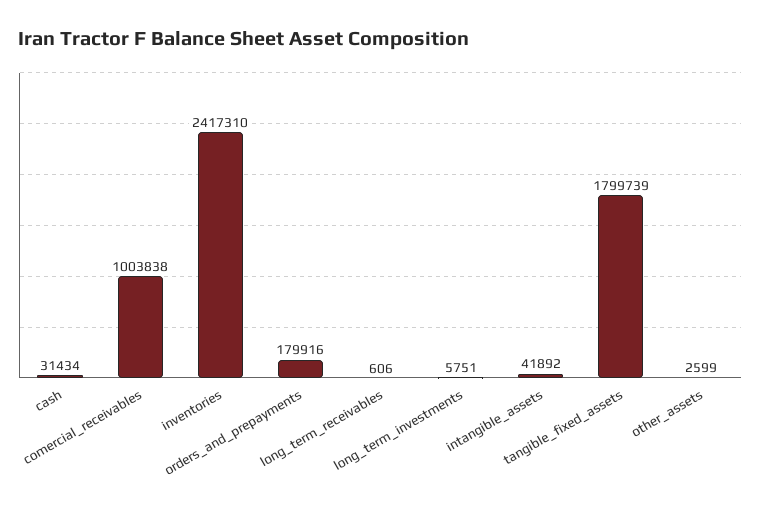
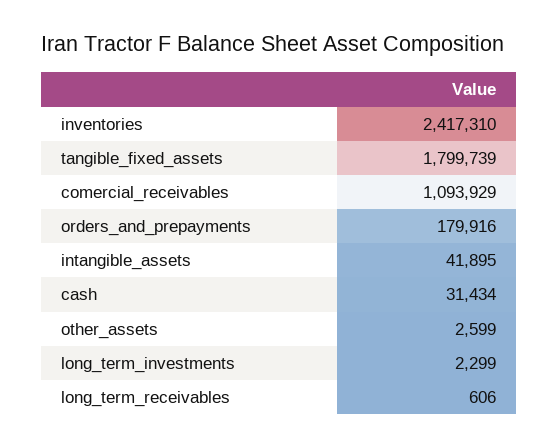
  {
    "cash": 31434,
-   "comercial_receivables": 1003838,
+   "comercial_receivables": 1093929,
    "inventories": 2417310,
    "orders_and_prepayments": 179916,
    "long_term_receivables": 606,
-   "long_term_investments": 5751,
+   "long_term_investments": 2299,
-   "intangible_assets": 41892,
+   "intangible_assets": 41895,
    "tangible_fixed_assets": 1799739,
    "other_assets": 2599
  }

